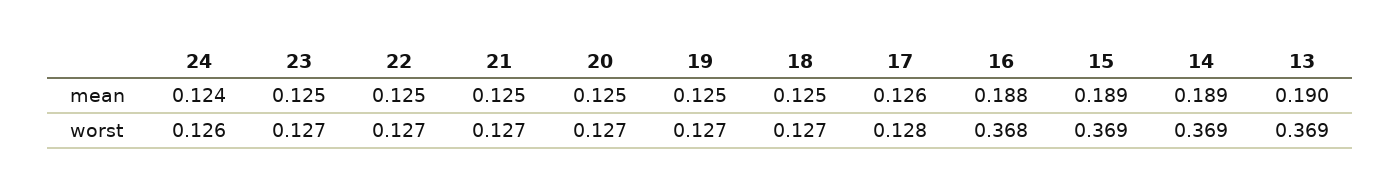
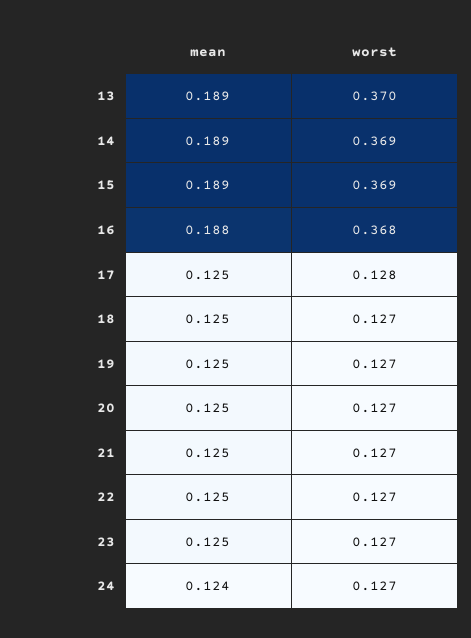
  {
    "24": {
      "mean": 0.124,
-     "worst": 0.126
+     "worst": 0.127
    },
    "23": {
      "mean": 0.125,
      "worst": 0.127
    },
    "22": {
      "mean": 0.125,
      "worst": 0.127
    },
    "21": {
      "mean": 0.125,
      "worst": 0.127
    },
    "20": {
      "mean": 0.125,
      "worst": 0.127
    },
    "19": {
      "mean": 0.125,
      "worst": 0.127
    },
    "18": {
      "mean": 0.125,
      "worst": 0.127
    },
    "17": {
-     "mean": 0.126,
+     "mean": 0.125,
      "worst": 0.128
    },
    "16": {
      "mean": 0.188,
      "worst": 0.368
    },
    "15": {
      "mean": 0.189,
      "worst": 0.369
    },
    "14": {
      "mean": 0.189,
      "worst": 0.369
    },
    "13": {
-     "mean": 0.19,
+     "mean": 0.189,
-     "worst": 0.369
+     "worst": 0.37
    }
  }

